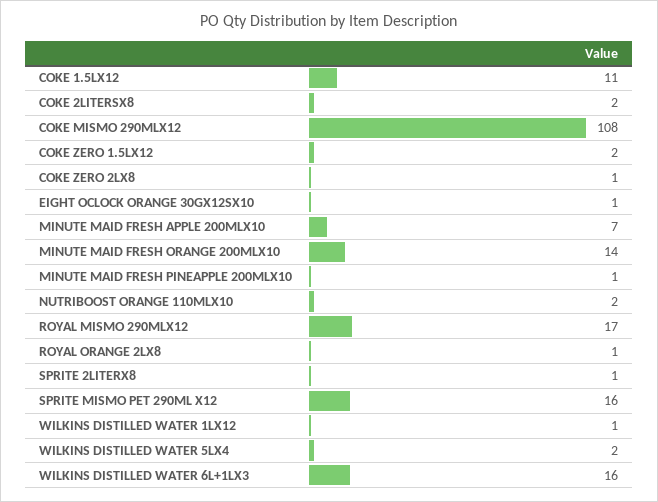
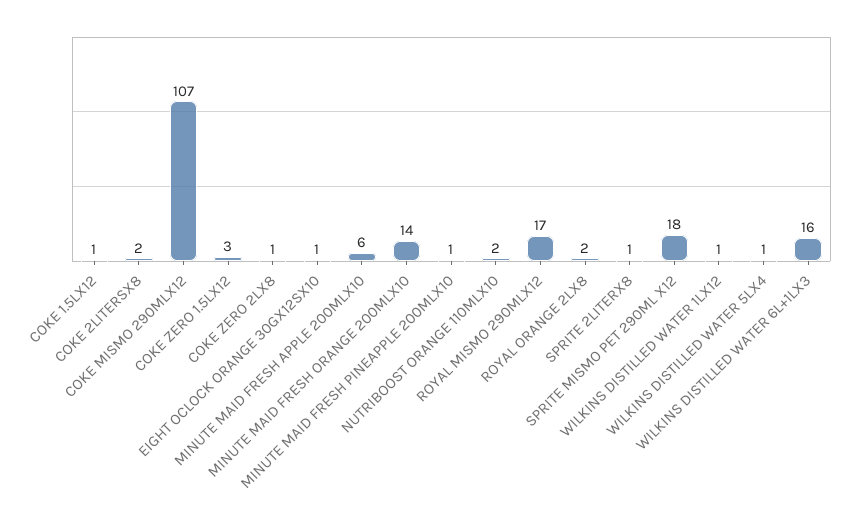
  {
-   "COKE 1.5LX12": 11,
+   "COKE 1.5LX12": 1,
    "COKE 2LITERSX8": 2,
-   "COKE MISMO 290MLX12": 108,
+   "COKE MISMO 290MLX12": 107,
-   "COKE ZERO 1.5LX12": 2,
+   "COKE ZERO 1.5LX12": 3,
    "COKE ZERO 2LX8": 1,
    "EIGHT OCLOCK ORANGE 30GX12SX10": 1,
-   "MINUTE MAID FRESH APPLE 200MLX10": 7,
+   "MINUTE MAID FRESH APPLE 200MLX10": 6,
    "MINUTE MAID FRESH ORANGE 200MLX10": 14,
    "MINUTE MAID FRESH PINEAPPLE 200MLX10": 1,
    "NUTRIBOOST ORANGE 110MLX10": 2,
    "ROYAL MISMO 290MLX12": 17,
-   "ROYAL ORANGE 2LX8": 1,
+   "ROYAL ORANGE 2LX8": 2,
    "SPRITE 2LITERX8": 1,
-   "SPRITE MISMO PET 290ML X12": 16,
+   "SPRITE MISMO PET 290ML X12": 18,
    "WILKINS DISTILLED WATER 1LX12": 1,
-   "WILKINS DISTILLED WATER 5LX4": 2,
+   "WILKINS DISTILLED WATER 5LX4": 1,
    "WILKINS DISTILLED WATER 6L+1LX3": 16
  }

